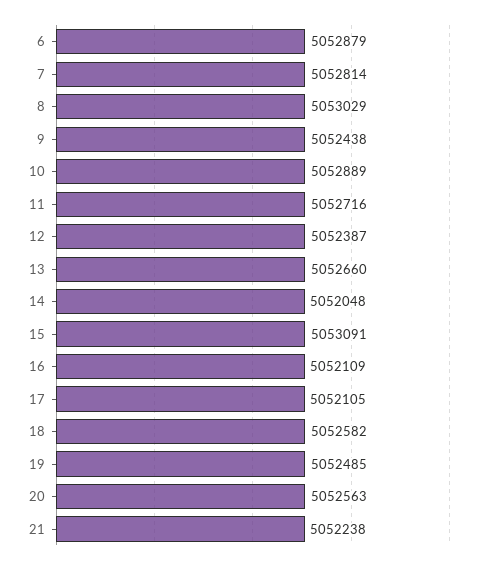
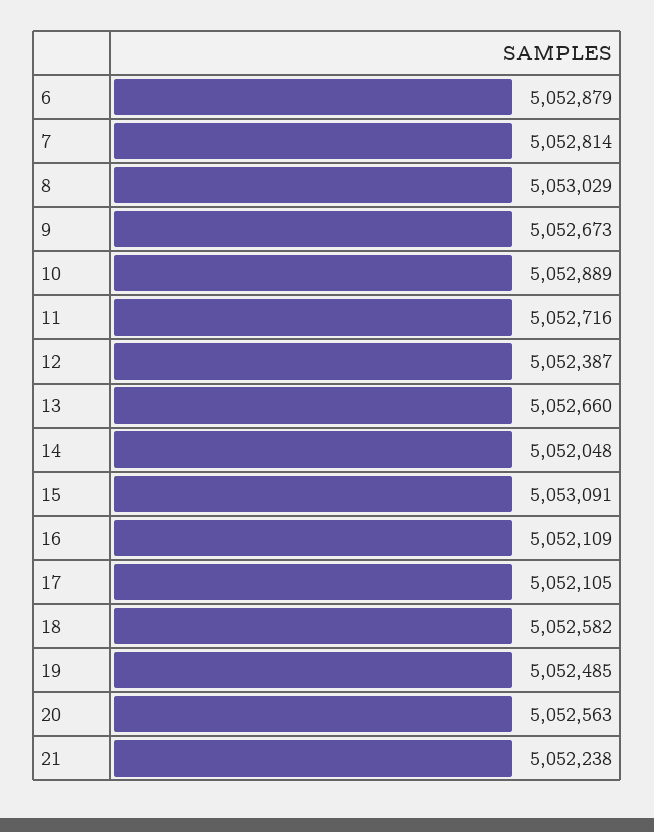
  {
    "6": 5052879,
    "7": 5052814,
    "8": 5053029,
-   "9": 5052438,
+   "9": 5052673,
    "10": 5052889,
    "11": 5052716,
    "12": 5052387,
    "13": 5052660,
    "14": 5052048,
    "15": 5053091,
    "16": 5052109,
    "17": 5052105,
    "18": 5052582,
    "19": 5052485,
    "20": 5052563,
    "21": 5052238
  }

